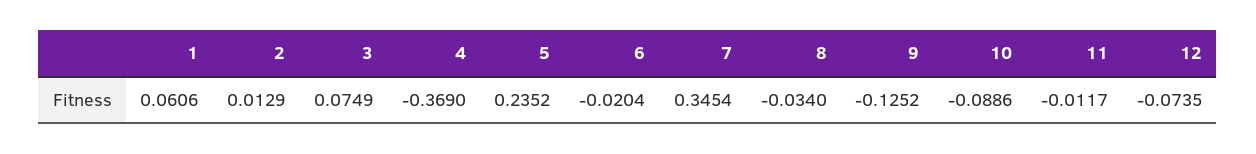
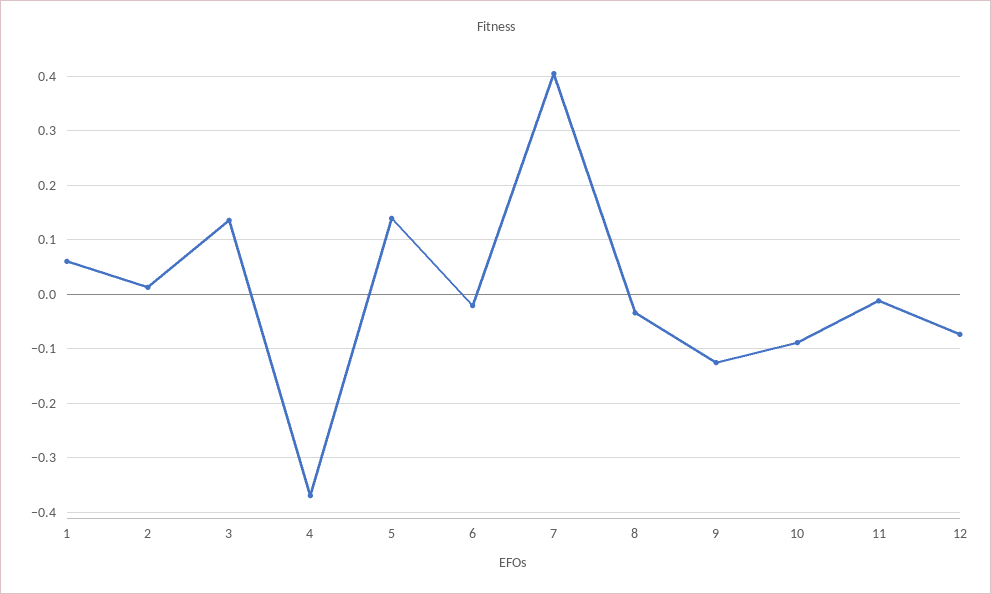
  {
    "1": 0.0606,
    "2": 0.0129,
-   "3": 0.0749,
+   "3": 0.14,
    "4": -0.369,
-   "5": 0.2352,
+   "5": 0.14,
    "6": -0.0204,
-   "7": 0.3454,
+   "7": 0.4,
    "8": -0.034,
    "9": -0.1252,
    "10": -0.0886,
    "11": -0.0117,
    "12": -0.0735
  }

